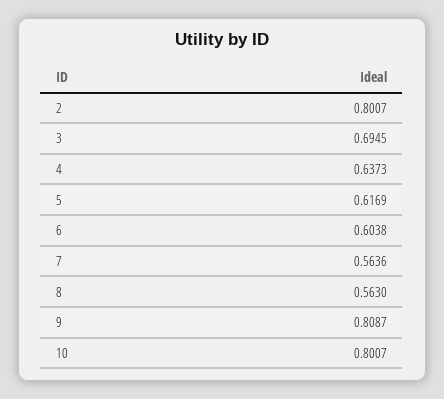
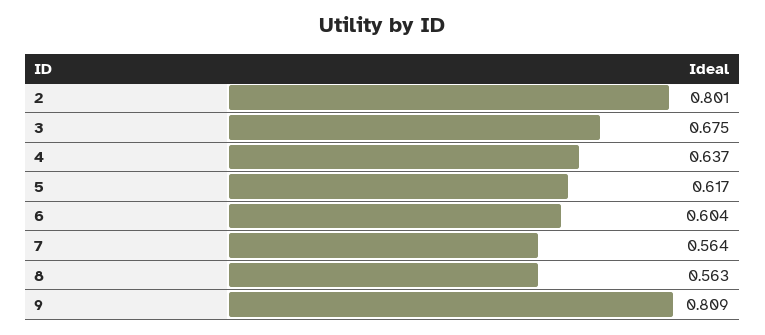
  {
    "2": 0.8007,
-   "3": 0.6945,
+   "3": 0.675,
    "4": 0.6373,
    "5": 0.6169,
    "6": 0.6038,
    "7": 0.5636,
    "8": 0.563,
-   "9": 0.8087,
+   "9": 0.8087
-   "10": 0.8007
  }

